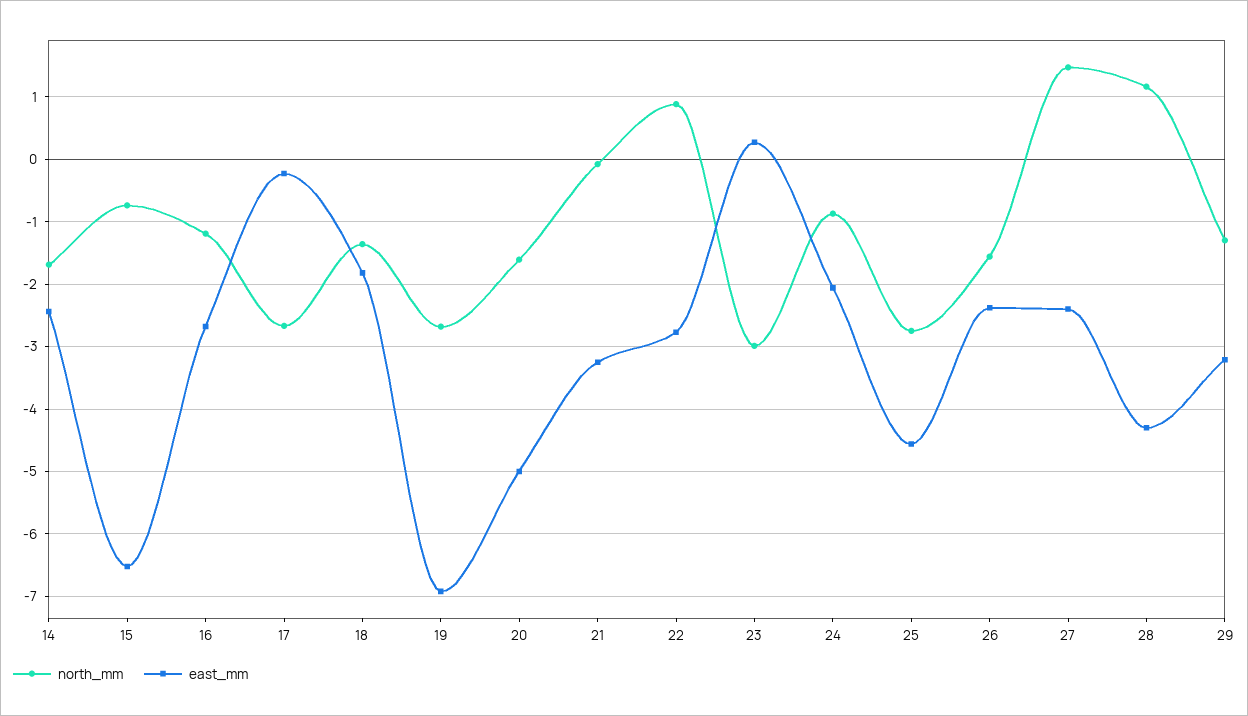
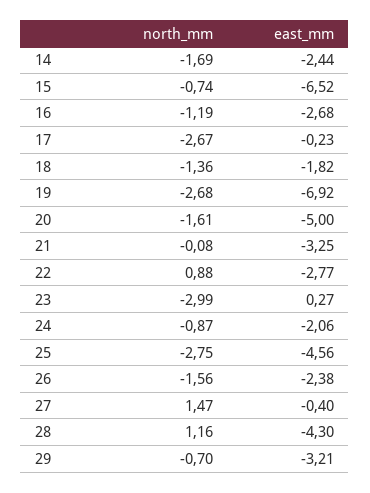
  {
    "north_mm": {
      "14": -1.69,
      "15": -0.74,
      "16": -1.19,
      "17": -2.67,
      "18": -1.36,
      "19": -2.68,
      "20": -1.61,
      "21": -0.08,
      "22": 0.88,
      "23": -2.99,
      "24": -0.87,
      "25": -2.75,
      "26": -1.56,
      "27": 1.47,
      "28": 1.16,
-     "29": -1.3
+     "29": -0.7
    },
    "east_mm": {
      "14": -2.44,
      "15": -6.52,
      "16": -2.68,
      "17": -0.23,
      "18": -1.82,
      "19": -6.92,
      "20": -5,
      "21": -3.25,
      "22": -2.77,
      "23": 0.27,
      "24": -2.06,
      "25": -4.56,
      "26": -2.38,
-     "27": -2.4,
+     "27": -0.4,
      "28": -4.3,
      "29": -3.21
    }
  }

